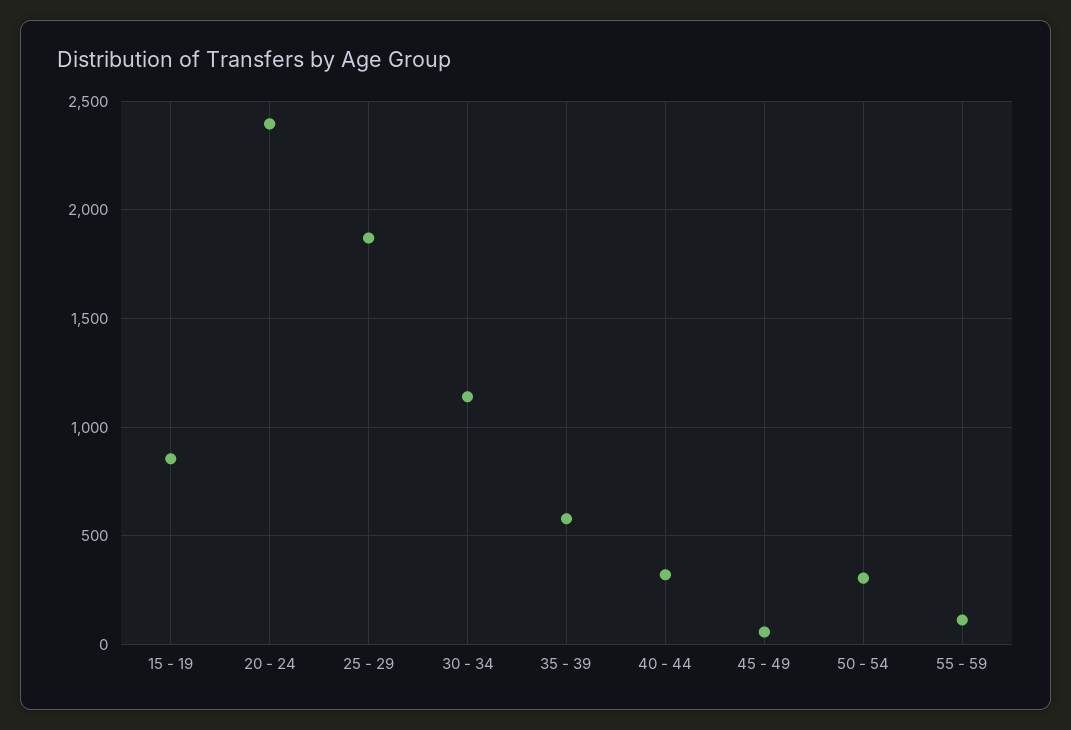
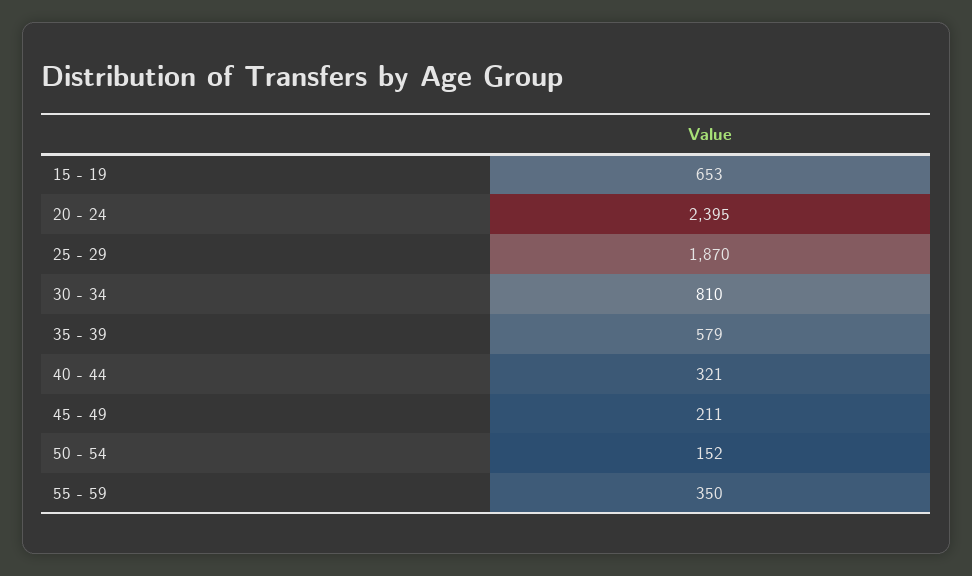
  {
-   "15 - 19": 850,
+   "15 - 19": 653,
    "20 - 24": 2395,
    "25 - 29": 1870,
-   "30 - 34": 1150,
+   "30 - 34": 810,
    "35 - 39": 579,
    "40 - 44": 321,
-   "45 - 49": 50,
+   "45 - 49": 211,
-   "50 - 54": 300,
+   "50 - 54": 152,
-   "55 - 59": 100
+   "55 - 59": 350
  }

